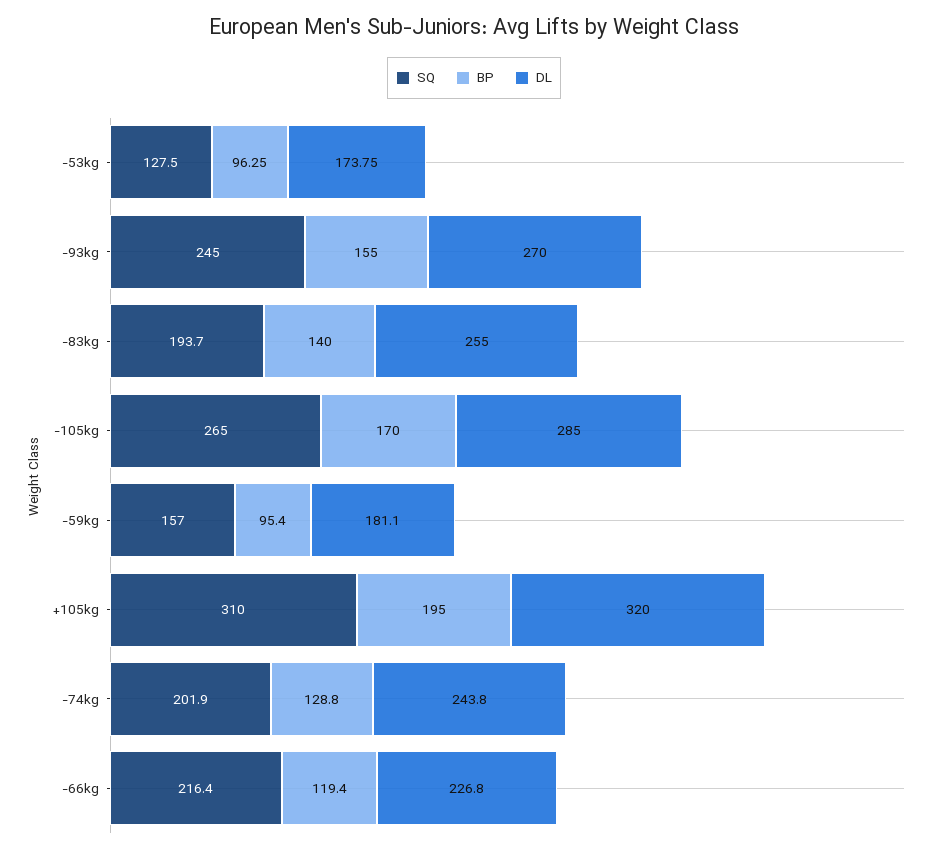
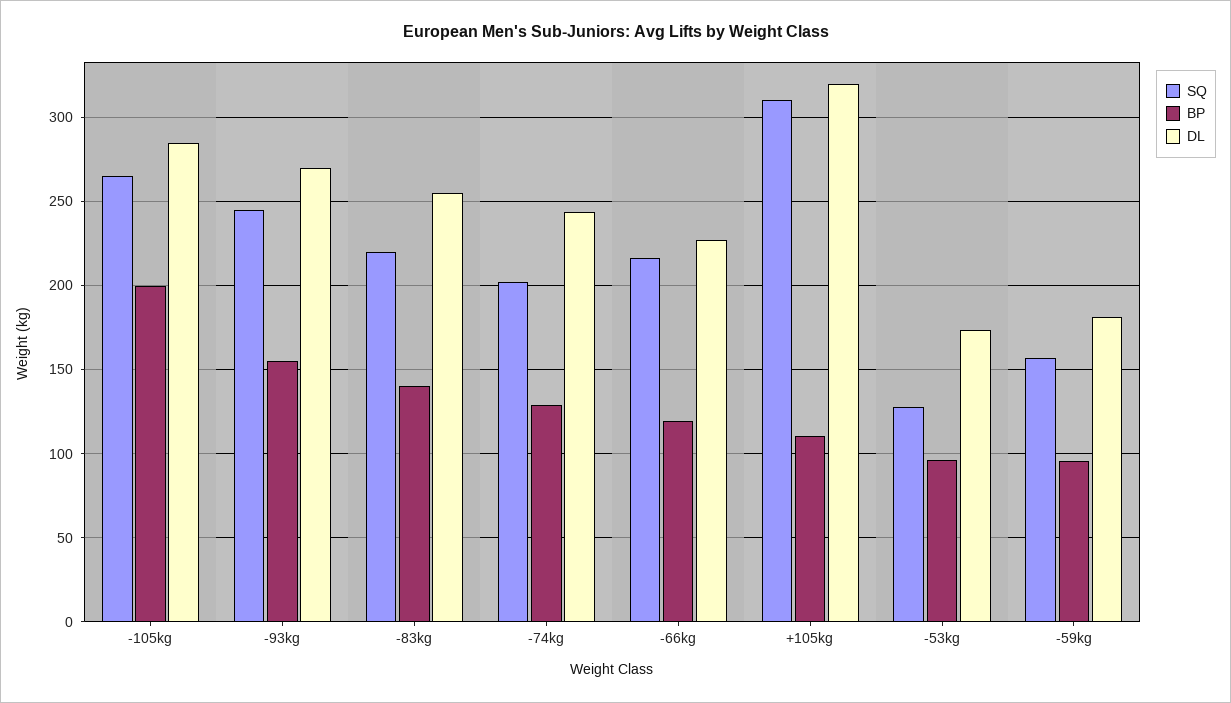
  {
    "SQ": {
      "-53kg": 127.5,
      "-93kg": 245,
-     "-83kg": 193.7,
+     "-83kg": 220,
      "-105kg": 265,
      "-59kg": 157,
      "+105kg": 310,
      "-74kg": 201.9,
      "-66kg": 216.4
    },
    "BP": {
      "-53kg": 96.25,
      "-93kg": 155,
      "-83kg": 140,
-     "-105kg": 170,
+     "-105kg": 200,
      "-59kg": 95.4,
-     "+105kg": 195,
+     "+105kg": 110,
      "-74kg": 128.8,
      "-66kg": 119.4
    },
    "DL": {
      "-53kg": 173.75,
      "-93kg": 270,
      "-83kg": 255,
      "-105kg": 285,
      "-59kg": 181.1,
      "+105kg": 320,
      "-74kg": 243.8,
      "-66kg": 226.8
    }
  }

